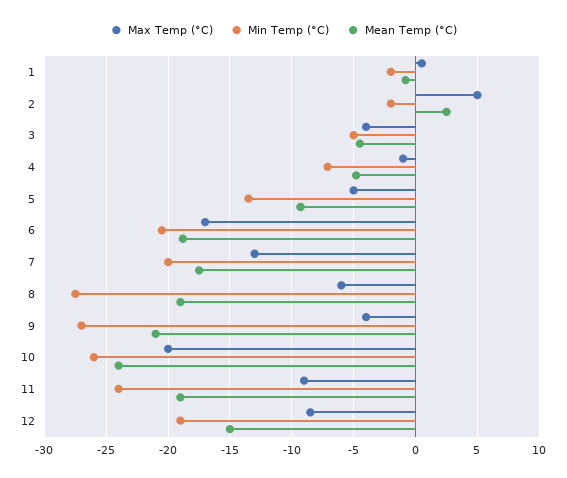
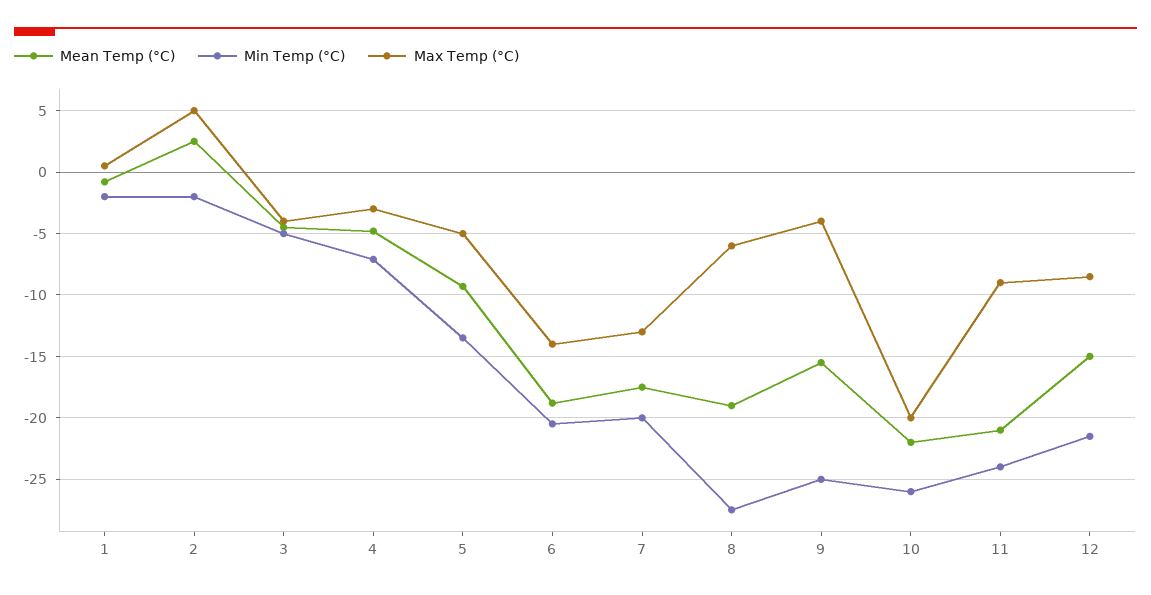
  {
    "Max Temp (°C)": {
      "1": 0.5,
      "2": 5,
      "3": -4,
-     "4": -1,
+     "4": -3,
      "5": -5,
-     "6": -17,
+     "6": -14,
      "7": -13,
      "8": -6,
      "9": -4,
      "10": -20,
      "11": -9,
      "12": -8.5
    },
    "Min Temp (°C)": {
      "1": -2,
      "2": -2,
      "3": -5,
      "4": -7,
      "5": -13.5,
      "6": -20.5,
      "7": -20,
      "8": -27.5,
-     "9": -27,
+     "9": -25,
      "10": -26,
      "11": -24,
-     "12": -19
+     "12": -21.5
    },
    "Mean Temp (°C)": {
      "1": -1,
      "2": 2.5,
      "3": -4.5,
      "4": -5,
      "5": -9.5,
      "6": -19,
      "7": -17.5,
      "8": -19,
-     "9": -21,
+     "9": -15.5,
-     "10": -24,
+     "10": -22,
-     "11": -19,
+     "11": -21,
      "12": -15
    }
  }

